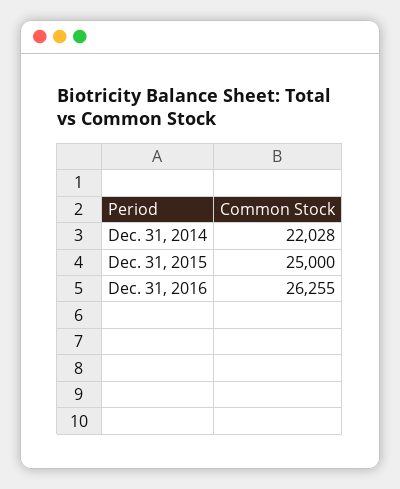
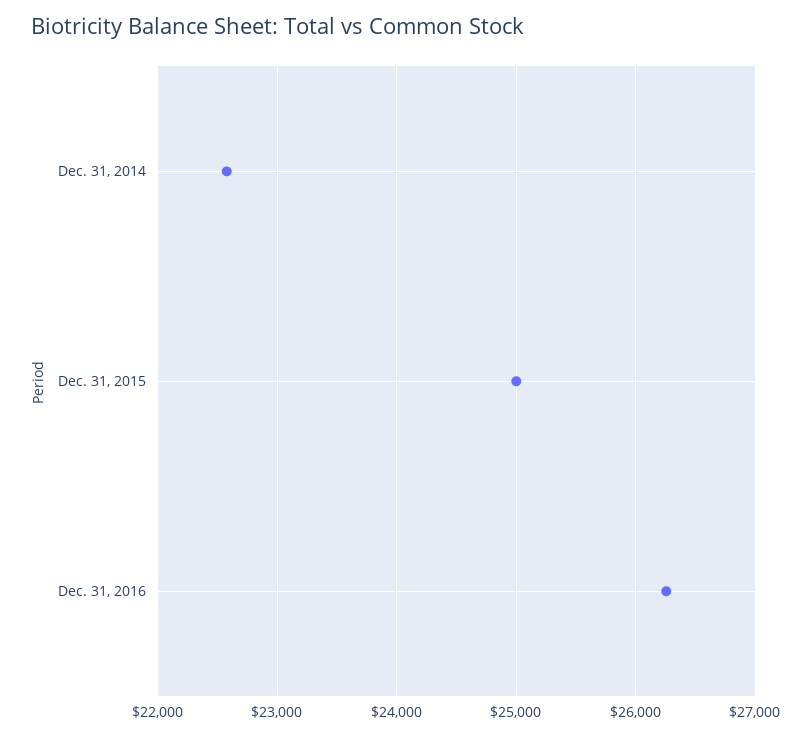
  {
-   "Dec. 31, 2014": 22028,
+   "Dec. 31, 2014": 22600,
    "Dec. 31, 2015": 25000,
    "Dec. 31, 2016": 26255
  }

